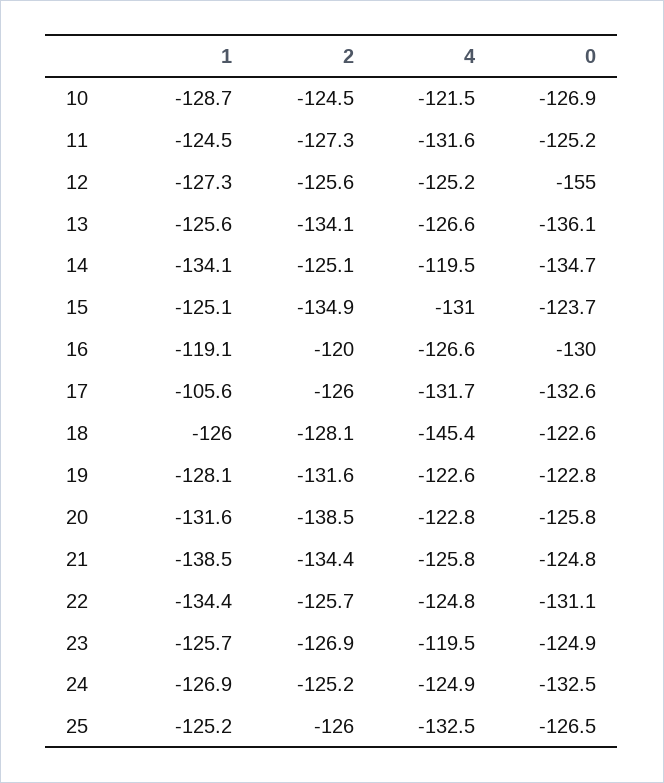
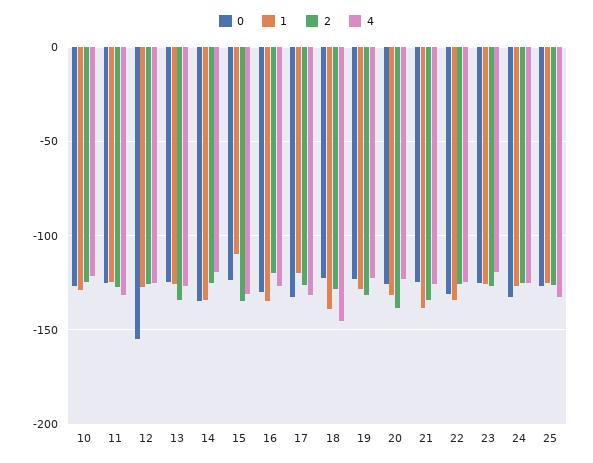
  {
    "1": {
      "10": -128.7,
      "11": -124.5,
      "12": -127.3,
      "13": -125.6,
      "14": -134.1,
-     "15": -125.1,
+     "15": -110,
-     "16": -119.1,
+     "16": -135,
-     "17": -105.6,
+     "17": -120,
-     "18": -126,
+     "18": -140,
      "19": -128.1,
      "20": -131.6,
      "21": -138.5,
      "22": -134.4,
      "23": -125.7,
      "24": -126.9,
      "25": -125.2
    },
    "2": {
      "10": -124.5,
      "11": -127.3,
      "12": -125.6,
      "13": -134.1,
      "14": -125.1,
      "15": -134.9,
      "16": -120,
      "17": -126,
      "18": -128.1,
      "19": -131.6,
      "20": -138.5,
      "21": -134.4,
      "22": -125.7,
      "23": -126.9,
      "24": -125.2,
      "25": -126
    },
    "4": {
      "10": -121.5,
      "11": -131.6,
      "12": -125.2,
      "13": -126.6,
      "14": -119.5,
      "15": -131,
      "16": -126.6,
      "17": -131.7,
      "18": -145.4,
      "19": -122.6,
      "20": -122.8,
      "21": -125.8,
      "22": -124.8,
      "23": -119.5,
      "24": -124.9,
      "25": -132.5
    },
    "0": {
      "10": -126.9,
      "11": -125.2,
      "12": -155,
-     "13": -136.1,
+     "13": -125,
      "14": -134.7,
      "15": -123.7,
      "16": -130,
      "17": -132.6,
      "18": -122.6,
      "19": -122.8,
      "20": -125.8,
      "21": -124.8,
      "22": -131.1,
      "23": -124.9,
      "24": -132.5,
      "25": -126.5
    }
  }

